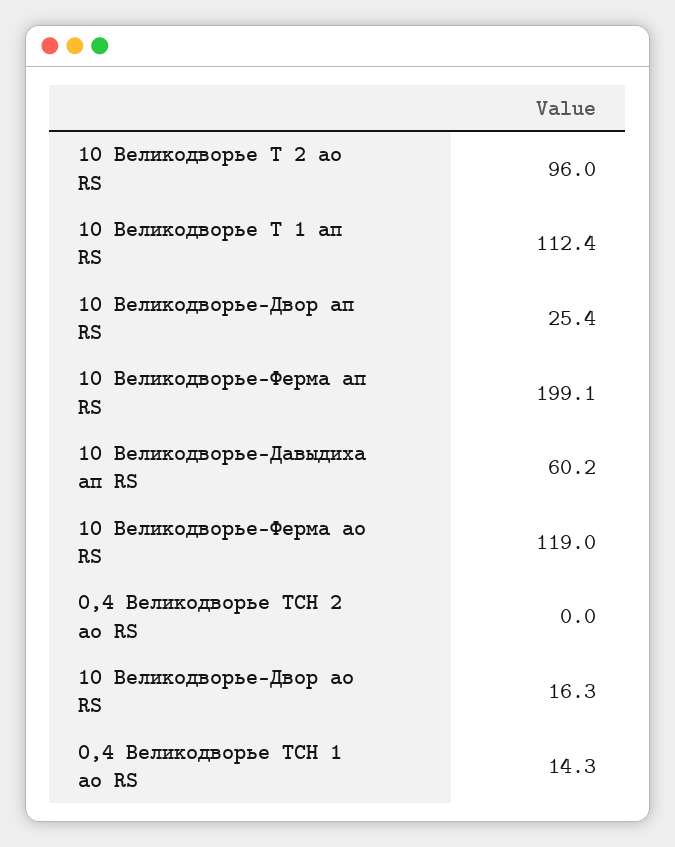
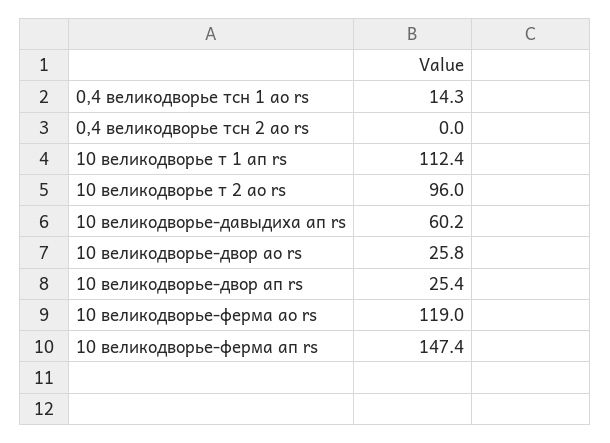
  {
    "10 Великодворье Т 2 ао RS": 96,
    "10 Великодворье Т 1 ап RS": 112.4,
    "10 Великодворье-Двор ап RS": 25.4,
-   "10 Великодворье-Ферма ап RS": 199.1,
+   "10 Великодворье-Ферма ап RS": 147.4,
    "10 Великодворье-Давыдиха ап RS": 60.2,
    "10 Великодворье-Ферма ао RS": 119,
    "0,4 Великодворье ТСН 2 ао RS": 0,
-   "10 Великодворье-Двор ао RS": 16.3,
+   "10 Великодворье-Двор ао RS": 25.8,
    "0,4 Великодворье ТСН 1 ао RS": 14.3
  }

